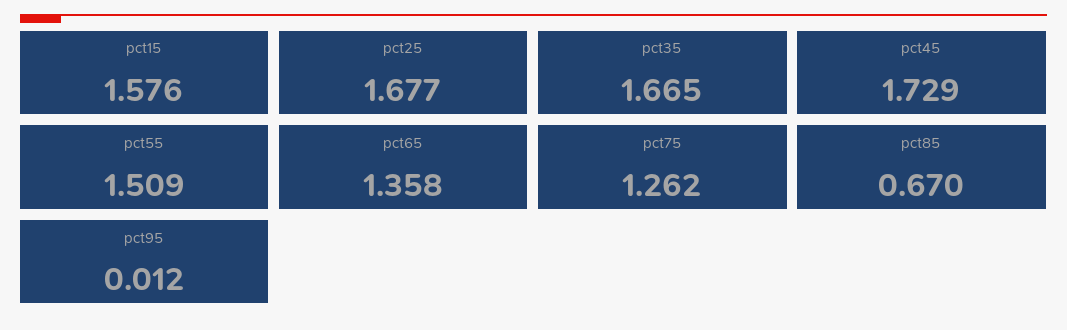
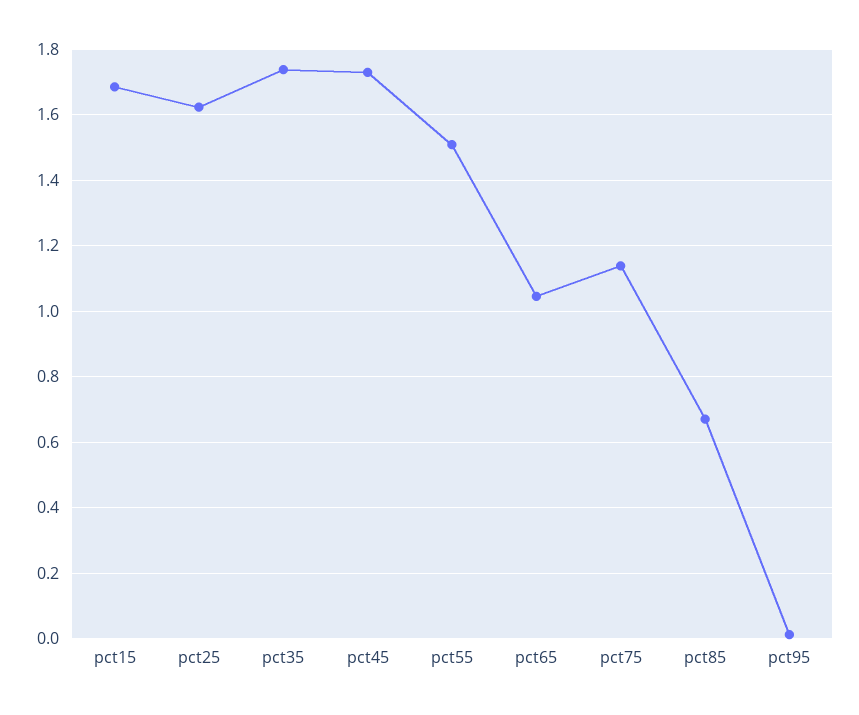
  {
-   "pct15": 1.576,
+   "pct15": 1.68,
-   "pct25": 1.677,
+   "pct25": 1.62,
-   "pct35": 1.665,
+   "pct35": 1.74,
    "pct45": 1.729,
    "pct55": 1.509,
-   "pct65": 1.358,
+   "pct65": 1.04,
-   "pct75": 1.262,
+   "pct75": 1.14,
    "pct85": 0.67,
    "pct95": 0.012
  }

